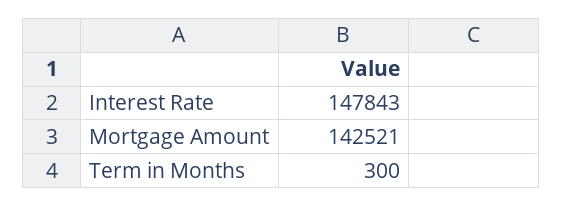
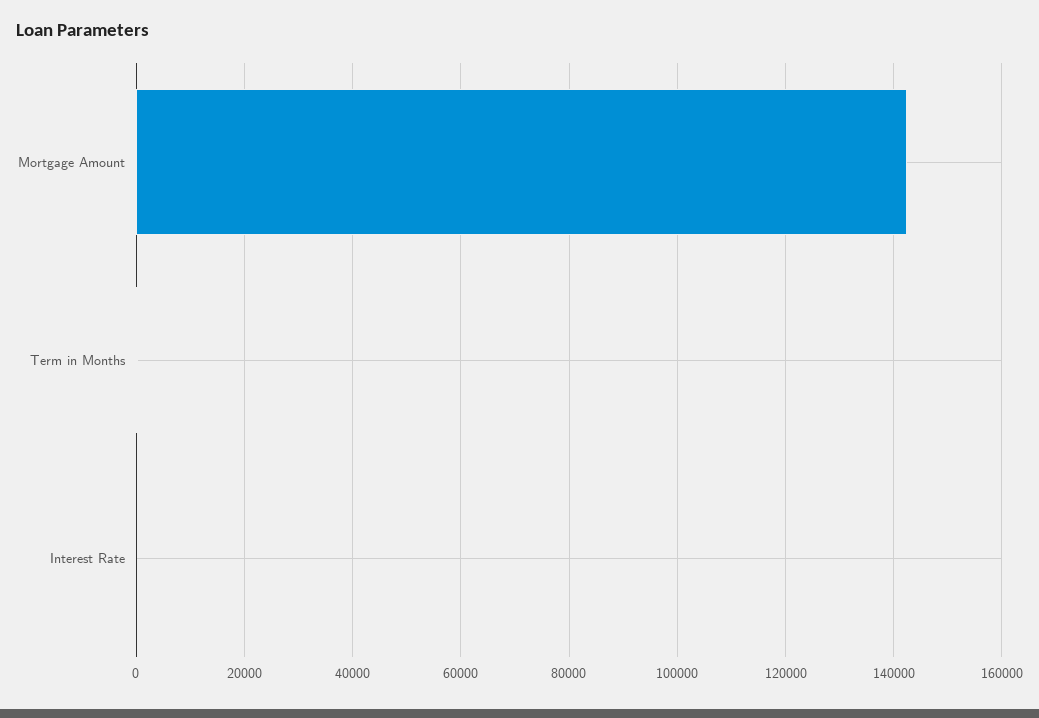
  {
-   "Interest Rate": 147843,
+   "Interest Rate": 0,
    "Mortgage Amount": 142521,
    "Term in Months": 300
  }

